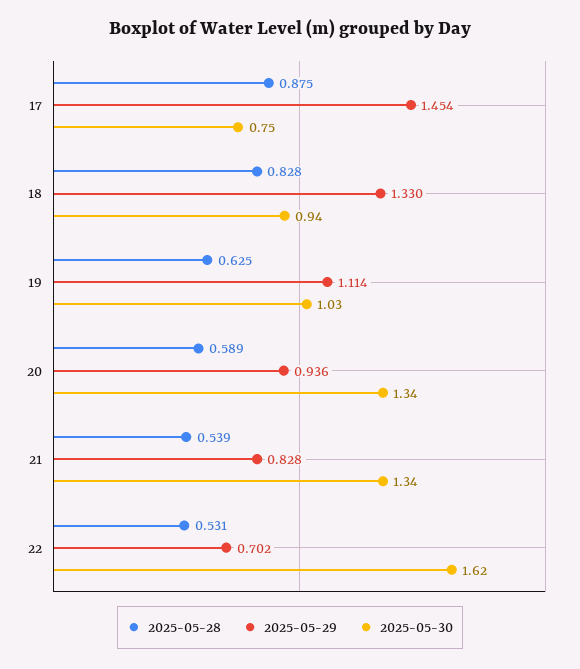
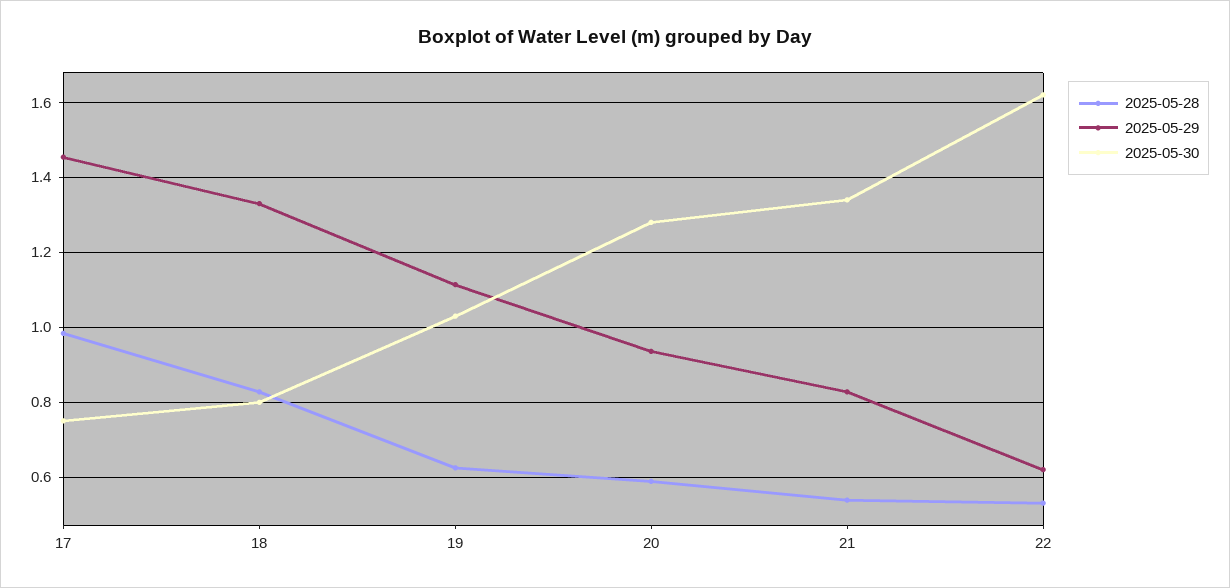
  {
    "2025-05-28": {
-     "17": 0.875,
+     "17": 0.98,
      "18": 0.828,
      "19": 0.625,
      "20": 0.589,
      "21": 0.539,
      "22": 0.531
    },
    "2025-05-29": {
      "17": 1.454,
      "18": 1.33,
      "19": 1.114,
      "20": 0.936,
      "21": 0.828,
-     "22": 0.702
+     "22": 0.62
    },
    "2025-05-30": {
      "17": 0.75,
-     "18": 0.94,
+     "18": 0.8,
      "19": 1.03,
-     "20": 1.34,
+     "20": 1.28,
      "21": 1.34,
      "22": 1.62
    }
  }

